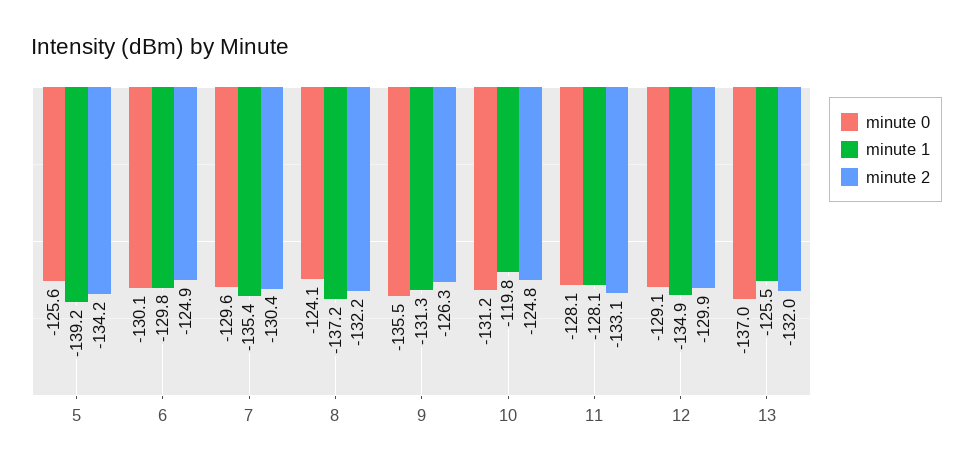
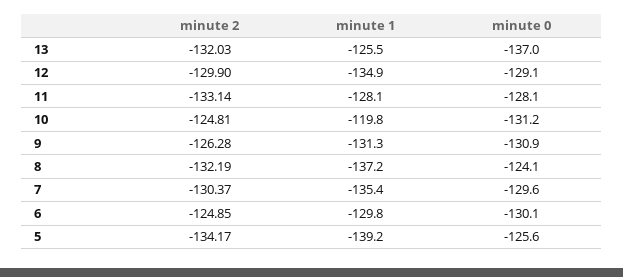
  {
    "minute 0": {
      "5": -125.6,
      "6": -130.1,
      "7": -129.6,
      "8": -124.1,
-     "9": -135.5,
+     "9": -130.9,
      "10": -131.2,
      "11": -128.1,
      "12": -129.1,
      "13": -137
    },
    "minute 1": {
      "5": -139.2,
      "6": -129.8,
      "7": -135.4,
      "8": -137.2,
      "9": -131.3,
      "10": -119.8,
      "11": -128.1,
      "12": -134.9,
      "13": -125.5
    },
    "minute 2": {
      "5": -134.17,
      "6": -124.85,
      "7": -130.37,
      "8": -132.19,
      "9": -126.28,
      "10": -124.81,
      "11": -133.14,
      "12": -129.9,
      "13": -132.03
    }
  }

